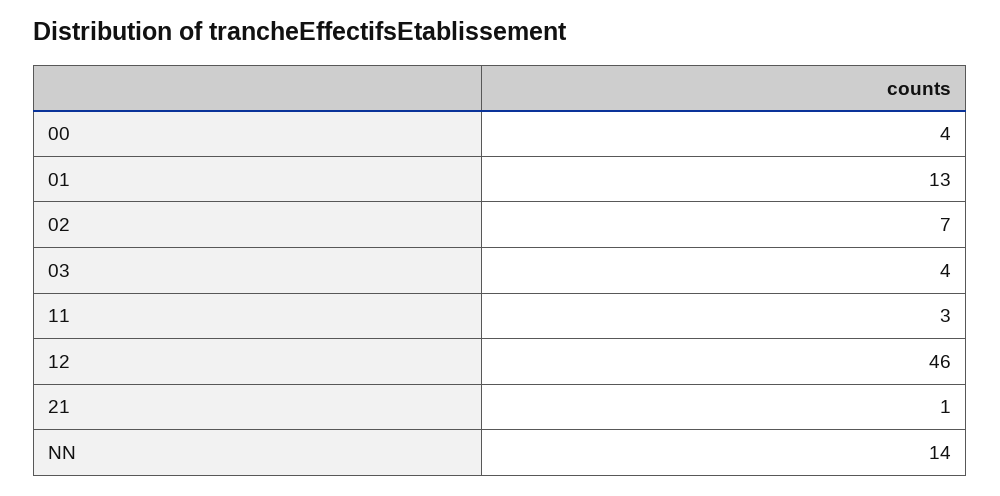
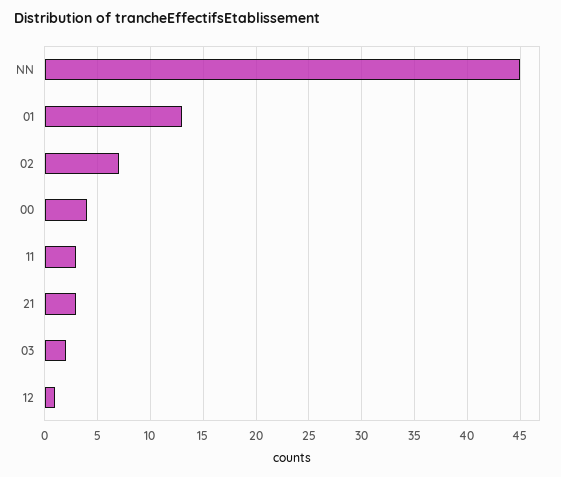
  {
    "00": 4,
    "01": 13,
    "02": 7,
-   "03": 4,
+   "03": 2,
    "11": 3,
-   "12": 46,
+   "12": 1,
-   "21": 1,
+   "21": 3,
-   "NN": 14
+   "NN": 45
  }

